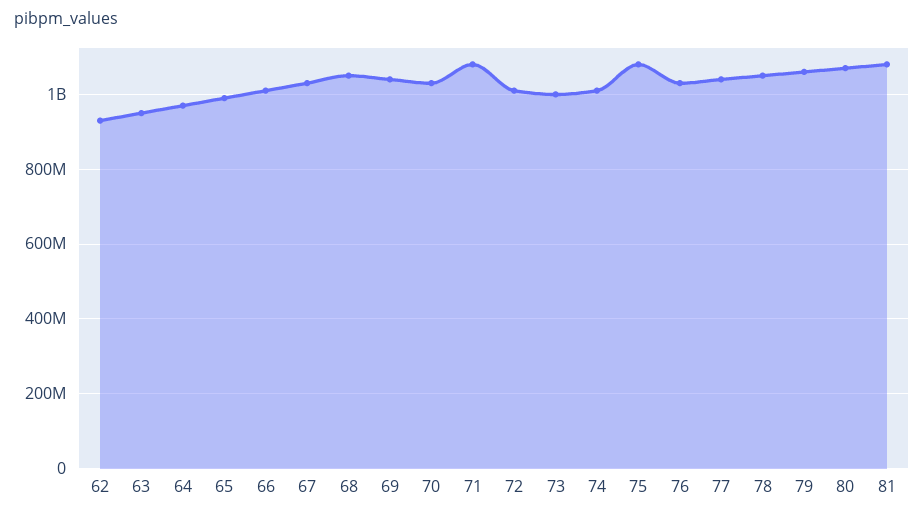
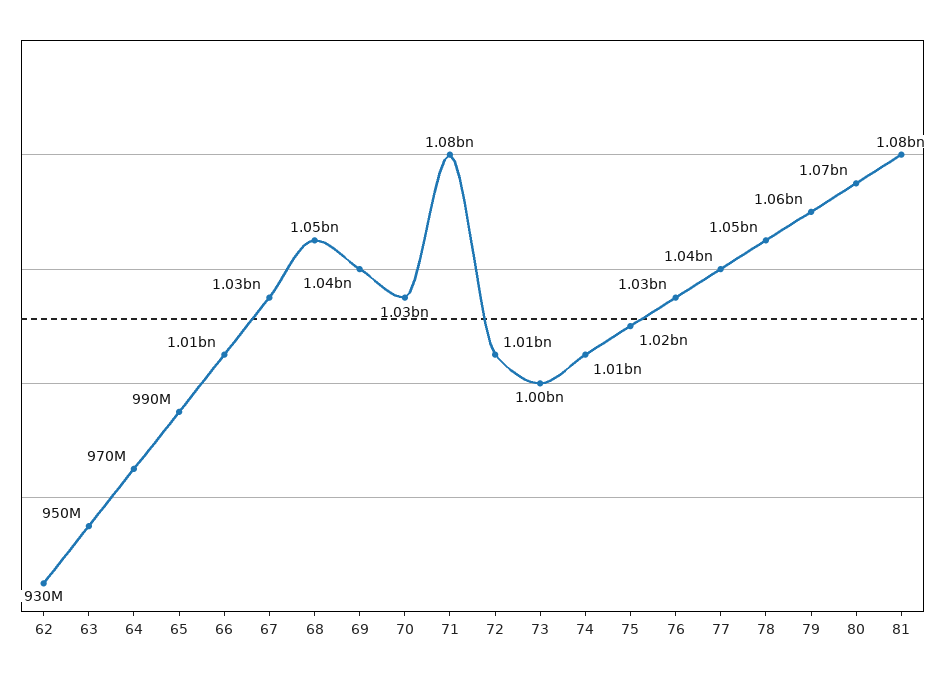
  {
    "62": 930000000,
    "63": 950000000,
    "64": 970000000,
    "65": 990000000,
    "66": 1010000000,
    "67": 1030000000,
    "68": 1050000000,
    "69": 1040000000,
    "70": 1030000000,
    "71": 1080000000,
    "72": 1010000000,
    "73": 1000000000,
    "74": 1010000000,
-   "75": 1080000000,
+   "75": 1020000000,
    "76": 1030000000,
    "77": 1040000000,
    "78": 1050000000,
    "79": 1060000000,
    "80": 1070000000,
    "81": 1080000000
  }

